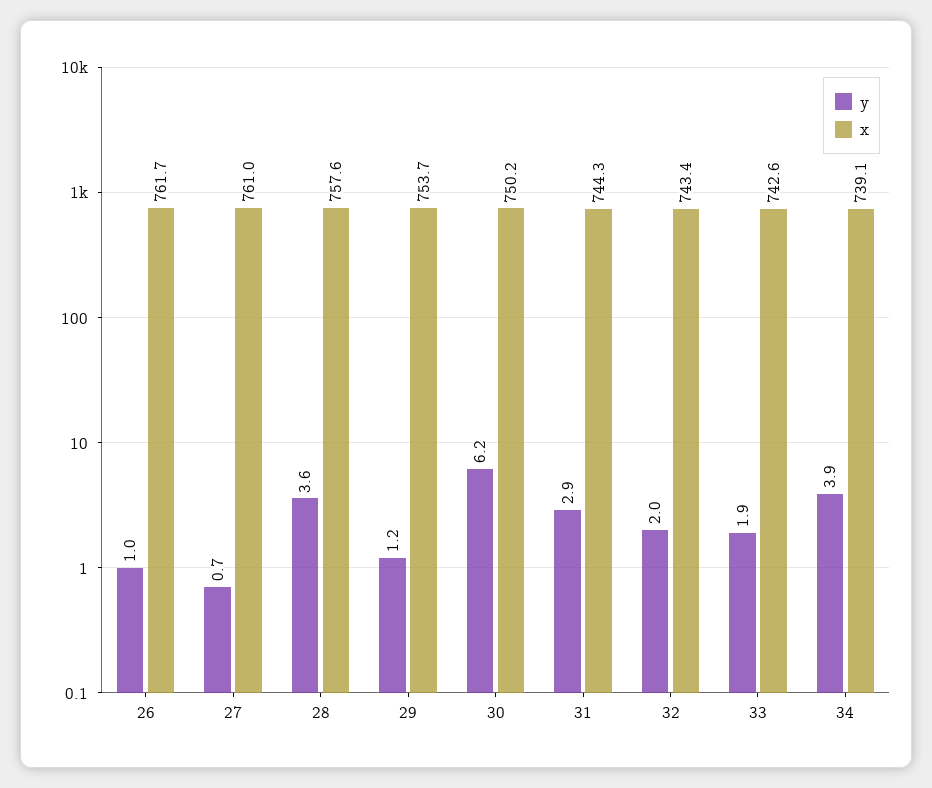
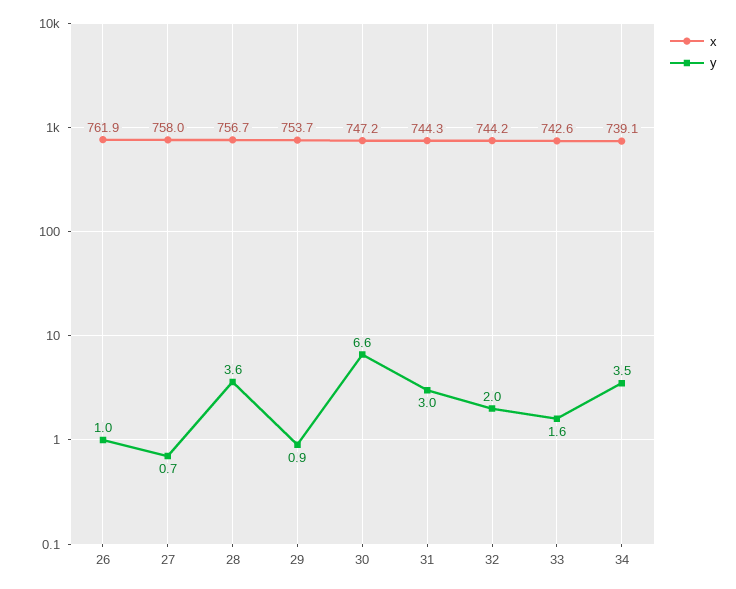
  {
    "y": {
      "26": 1,
      "27": 0.7,
      "28": 3.6,
-     "29": 1.2,
+     "29": 0.9,
-     "30": 6.2,
+     "30": 6.6,
-     "31": 2.9,
+     "31": 3,
      "32": 2,
-     "33": 1.9,
+     "33": 1.6,
-     "34": 3.9
+     "34": 3.5
    },
    "x": {
-     "26": 761.7,
+     "26": 761.9,
-     "27": 761,
+     "27": 758,
-     "28": 757.6,
+     "28": 756.7,
      "29": 753.7,
-     "30": 750.2,
+     "30": 747.2,
      "31": 744.3,
-     "32": 743.4,
+     "32": 744.2,
      "33": 742.6,
      "34": 739.1
    }
  }

